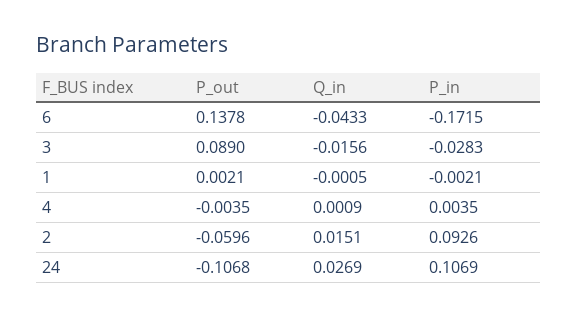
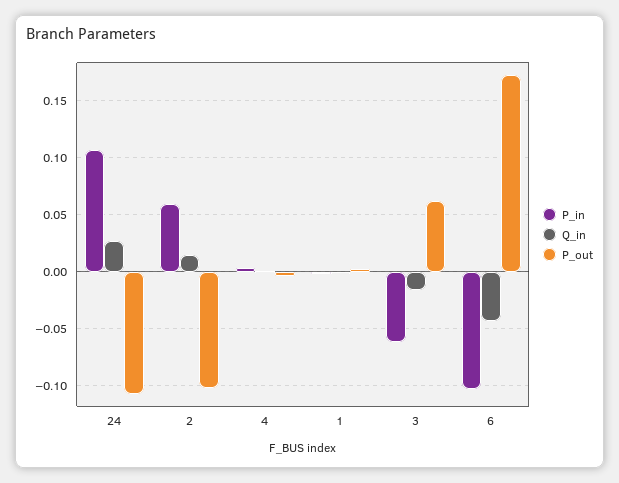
  {
    "P_out": {
-     "6": 0.1378,
+     "6": 0.17,
-     "3": 0.089,
+     "3": 0.06,
      "1": 0.0021,
      "4": -0.0035,
-     "2": -0.0596,
+     "2": -0.1,
      "24": -0.1068
    },
    "Q_in": {
      "6": -0.0433,
      "3": -0.0156,
      "1": -0.0005,
      "4": 0.0009,
      "2": 0.0151,
      "24": 0.0269
    },
    "P_in": {
-     "6": -0.1715,
+     "6": -0.1,
-     "3": -0.0283,
+     "3": -0.06,
      "1": -0.0021,
      "4": 0.0035,
-     "2": 0.0926,
+     "2": 0.06,
      "24": 0.1069
    }
  }

